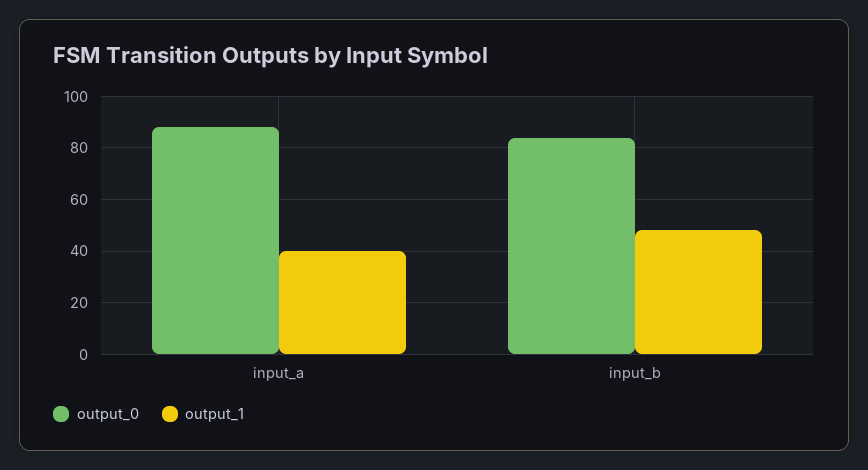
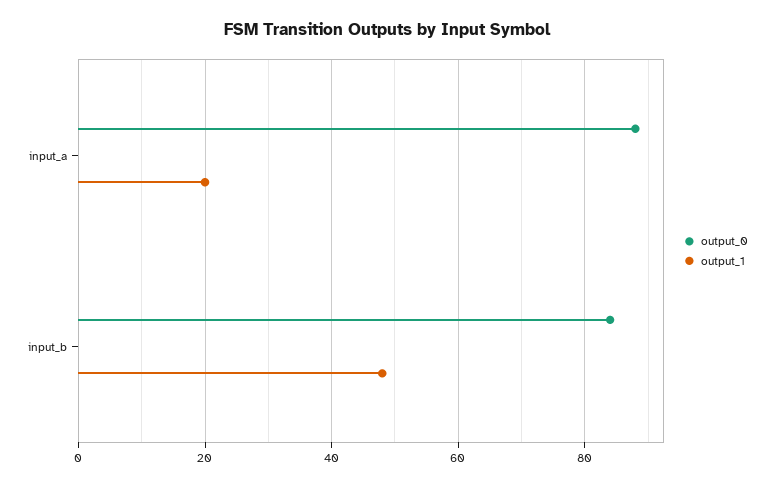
  {
    "output_0": {
      "input_a": 90,
      "input_b": 85
    },
    "output_1": {
-     "input_a": 40,
+     "input_a": 20,
      "input_b": 50
    }
  }

